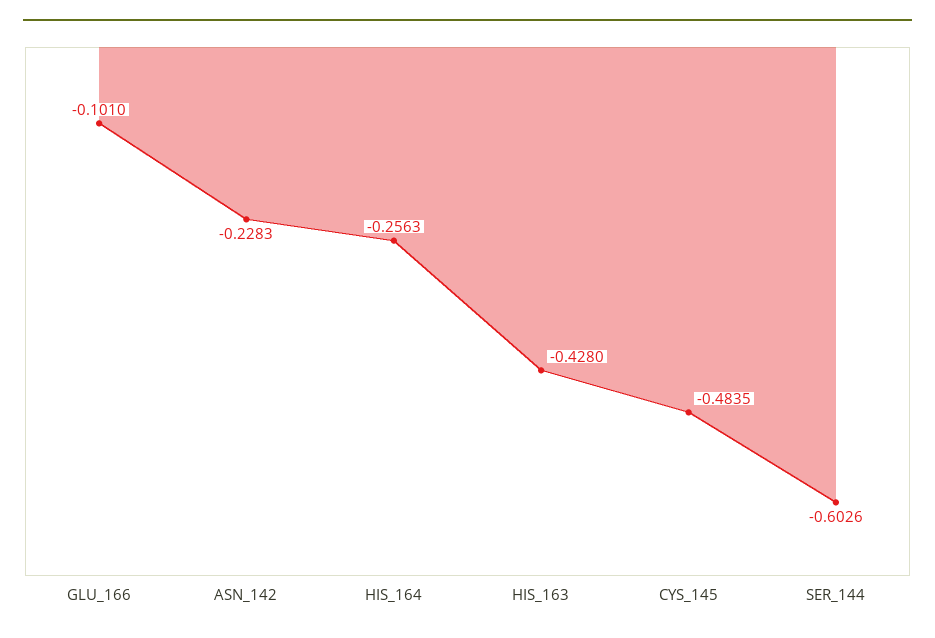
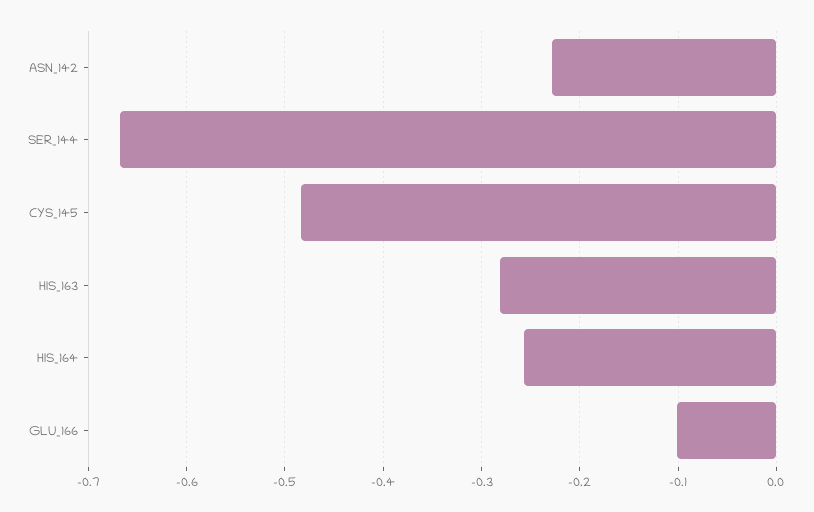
  {
    "GLU_166": -0.101,
    "ASN_142": -0.2283,
    "HIS_164": -0.2563,
-   "HIS_163": -0.428,
+   "HIS_163": -0.28,
    "CYS_145": -0.4835,
-   "SER_144": -0.6026
+   "SER_144": -0.67
  }

